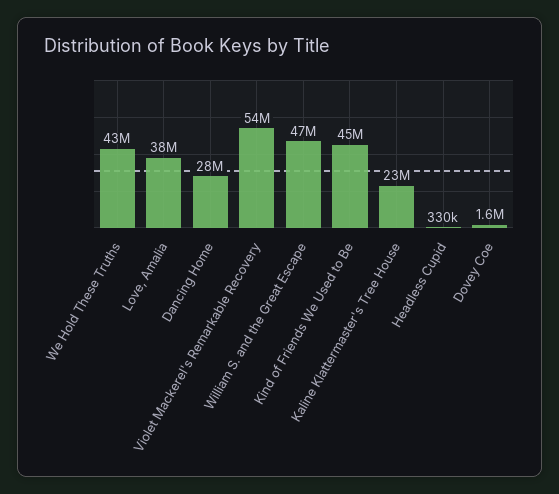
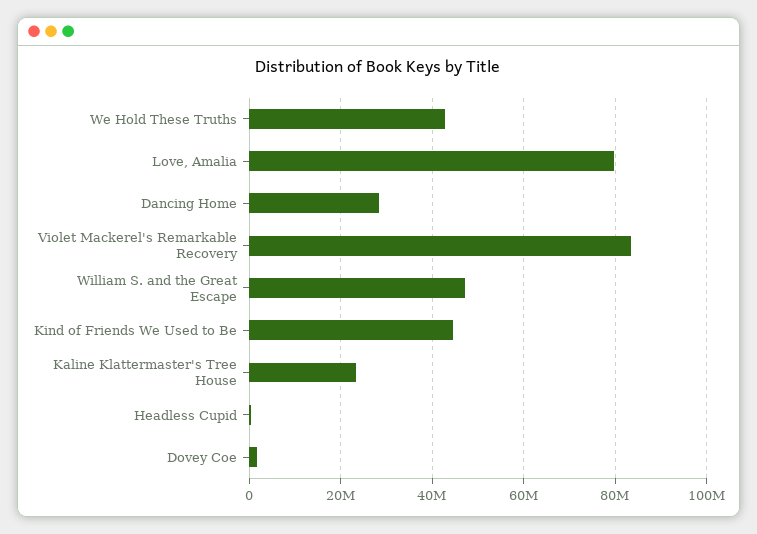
  {
    "We Hold These Truths": 43000000,
-   "Love, Amalia": 38000000,
+   "Love, Amalia": 80000000,
    "Dancing Home": 28000000,
-   "Violet Mackerel's Remarkable Recovery": 54000000,
+   "Violet Mackerel's Remarkable Recovery": 84000000,
    "William S. and the Great Escape": 47000000,
    "Kind of Friends We Used to Be": 45000000,
    "Kaline Klattermaster's Tree House": 23000000,
    "Headless Cupid": 330000,
    "Dovey Coe": 1600000
  }

